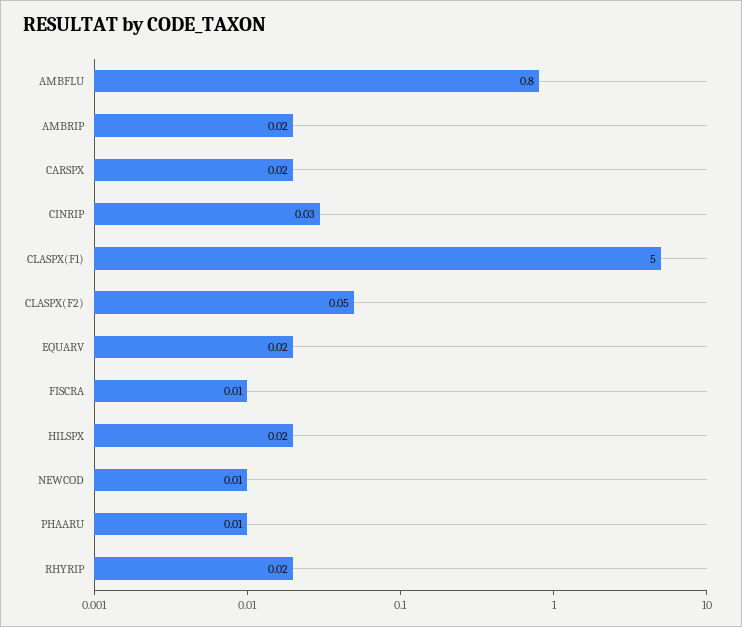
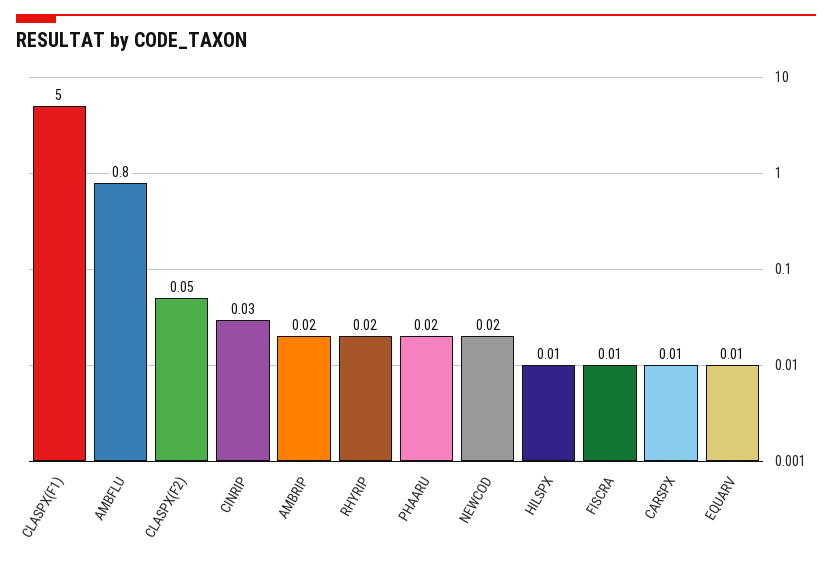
  {
    "AMBFLU": 0.8,
    "AMBRIP": 0.02,
-   "CARSPX": 0.02,
+   "CARSPX": 0.01,
    "CINRIP": 0.03,
    "CLASPX(F1)": 5,
    "CLASPX(F2)": 0.05,
-   "EQUARV": 0.02,
+   "EQUARV": 0.01,
    "FISCRA": 0.01,
-   "HILSPX": 0.02,
+   "HILSPX": 0.01,
-   "NEWCOD": 0.01,
+   "NEWCOD": 0.02,
-   "PHAARU": 0.01,
+   "PHAARU": 0.02,
    "RHYRIP": 0.02
  }

